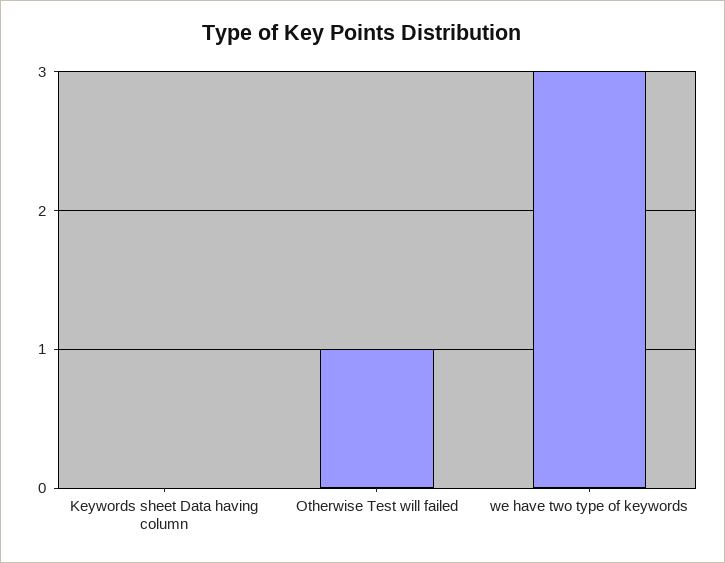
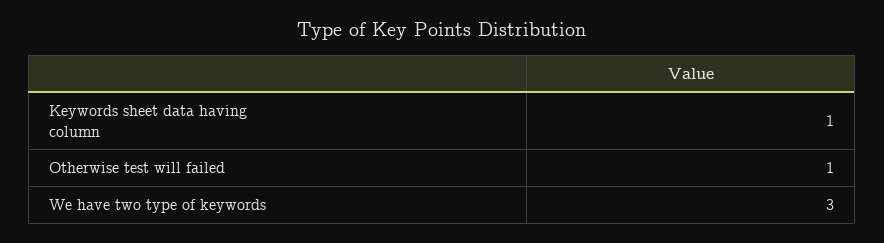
  {
-   "Keywords sheet Data having column": 0,
+   "Keywords sheet Data having column": 1,
    "Otherwise Test will failed": 1,
    "we have two type of keywords": 3
  }

